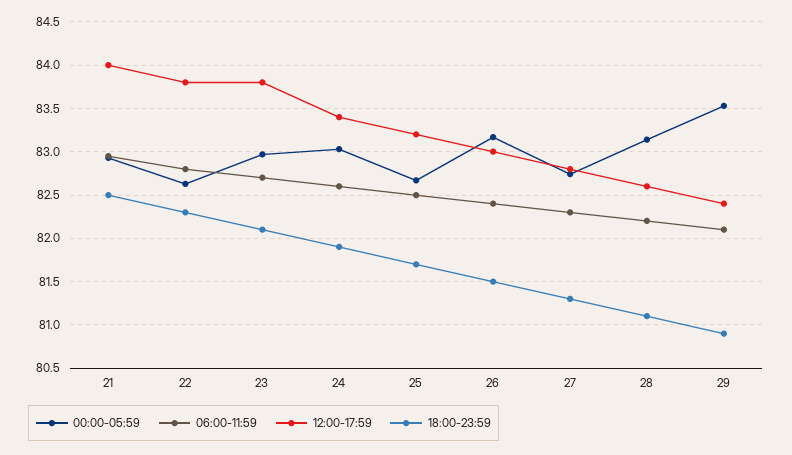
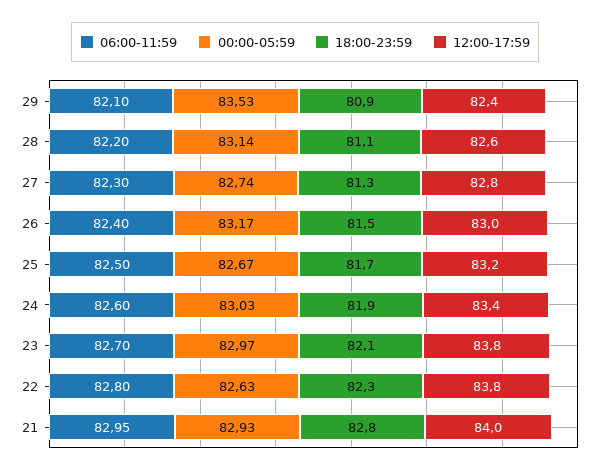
  {
    "00:00-05:59": {
      "21": 82.93,
      "22": 82.63,
      "23": 82.97,
      "24": 83.03,
      "25": 82.67,
      "26": 83.17,
      "27": 82.74,
      "28": 83.14,
      "29": 83.53
    },
    "06:00-11:59": {
      "21": 82.95,
      "22": 82.8,
      "23": 82.7,
      "24": 82.6,
      "25": 82.5,
      "26": 82.4,
      "27": 82.3,
      "28": 82.2,
      "29": 82.1
    },
    "12:00-17:59": {
      "21": 84,
      "22": 83.8,
      "23": 83.8,
      "24": 83.4,
      "25": 83.2,
      "26": 83,
      "27": 82.8,
      "28": 82.6,
      "29": 82.4
    },
    "18:00-23:59": {
-     "21": 82.5,
+     "21": 82.8,
      "22": 82.3,
      "23": 82.1,
      "24": 81.9,
      "25": 81.7,
      "26": 81.5,
      "27": 81.3,
      "28": 81.1,
      "29": 80.9
    }
  }

